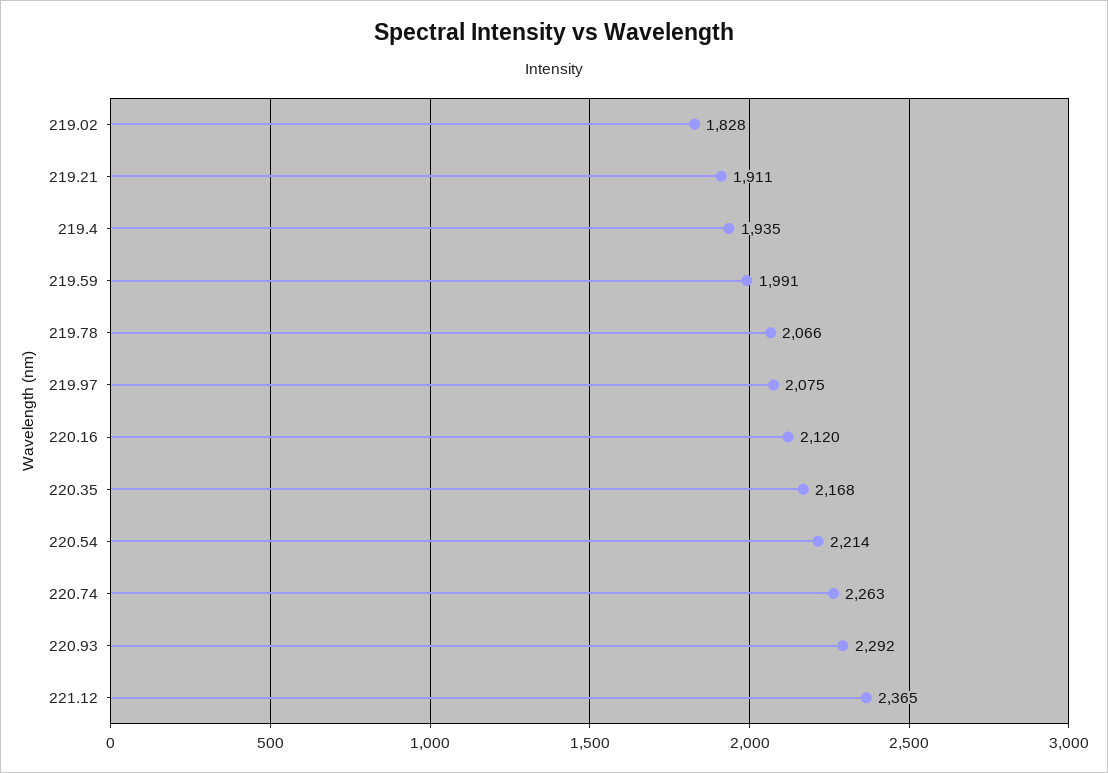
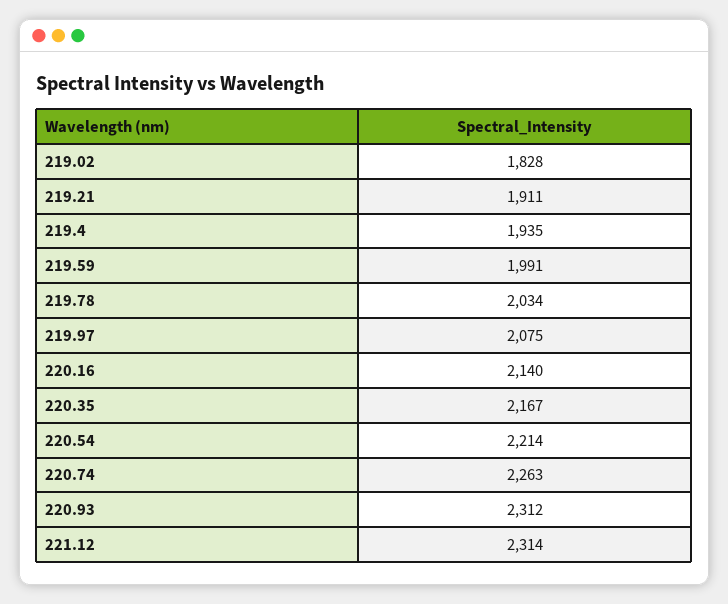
  {
    "219.02": 1828,
    "219.21": 1911,
    "219.4": 1935,
    "219.59": 1991,
-   "219.78": 2066,
+   "219.78": 2034,
    "219.97": 2075,
-   "220.16": 2120,
+   "220.16": 2140,
-   "220.35": 2168,
+   "220.35": 2167,
    "220.54": 2214,
    "220.74": 2263,
-   "220.93": 2292,
+   "220.93": 2312,
-   "221.12": 2365
+   "221.12": 2314
  }

